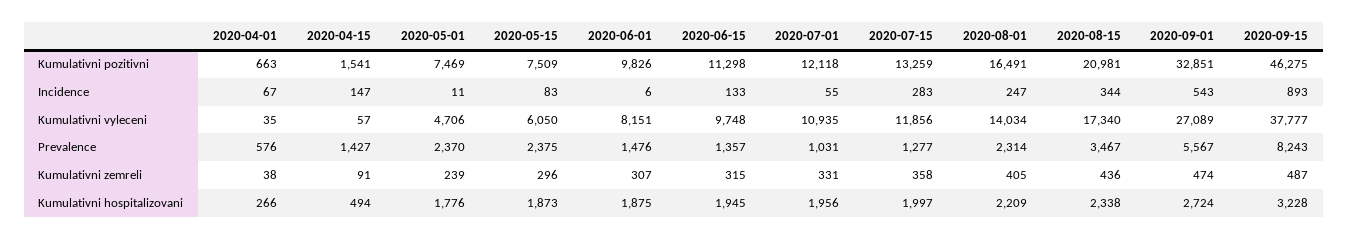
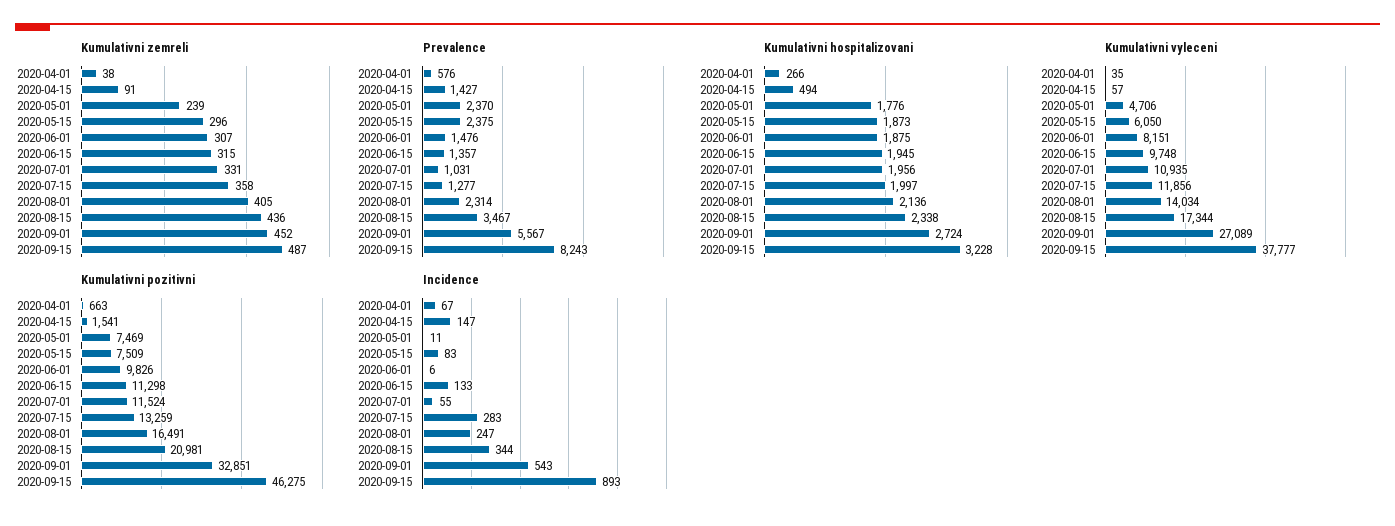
  {
    "Kumulativni pozitivni": {
      "2020-04-01": 663,
      "2020-04-15": 1541,
      "2020-05-01": 7469,
      "2020-05-15": 7509,
      "2020-06-01": 9826,
      "2020-06-15": 11298,
-     "2020-07-01": 12118,
+     "2020-07-01": 11524,
      "2020-07-15": 13259,
      "2020-08-01": 16491,
      "2020-08-15": 20981,
      "2020-09-01": 32851,
      "2020-09-15": 46275
    },
    "Incidence": {
      "2020-04-01": 67,
      "2020-04-15": 147,
      "2020-05-01": 11,
      "2020-05-15": 83,
      "2020-06-01": 6,
      "2020-06-15": 133,
      "2020-07-01": 55,
      "2020-07-15": 283,
      "2020-08-01": 247,
      "2020-08-15": 344,
      "2020-09-01": 543,
      "2020-09-15": 893
    },
    "Kumulativni vyleceni": {
      "2020-04-01": 35,
      "2020-04-15": 57,
      "2020-05-01": 4706,
      "2020-05-15": 6050,
      "2020-06-01": 8151,
      "2020-06-15": 9748,
      "2020-07-01": 10935,
      "2020-07-15": 11856,
      "2020-08-01": 14034,
-     "2020-08-15": 17340,
+     "2020-08-15": 17344,
      "2020-09-01": 27089,
      "2020-09-15": 37777
    },
    "Prevalence": {
      "2020-04-01": 576,
      "2020-04-15": 1427,
      "2020-05-01": 2370,
      "2020-05-15": 2375,
      "2020-06-01": 1476,
      "2020-06-15": 1357,
      "2020-07-01": 1031,
      "2020-07-15": 1277,
      "2020-08-01": 2314,
      "2020-08-15": 3467,
      "2020-09-01": 5567,
      "2020-09-15": 8243
    },
    "Kumulativni zemreli": {
      "2020-04-01": 38,
      "2020-04-15": 91,
      "2020-05-01": 239,
      "2020-05-15": 296,
      "2020-06-01": 307,
      "2020-06-15": 315,
      "2020-07-01": 331,
      "2020-07-15": 358,
      "2020-08-01": 405,
      "2020-08-15": 436,
-     "2020-09-01": 474,
+     "2020-09-01": 452,
      "2020-09-15": 487
    },
    "Kumulativni hospitalizovani": {
      "2020-04-01": 266,
      "2020-04-15": 494,
      "2020-05-01": 1776,
      "2020-05-15": 1873,
      "2020-06-01": 1875,
      "2020-06-15": 1945,
      "2020-07-01": 1956,
      "2020-07-15": 1997,
-     "2020-08-01": 2209,
+     "2020-08-01": 2136,
      "2020-08-15": 2338,
      "2020-09-01": 2724,
      "2020-09-15": 3228
    }
  }

